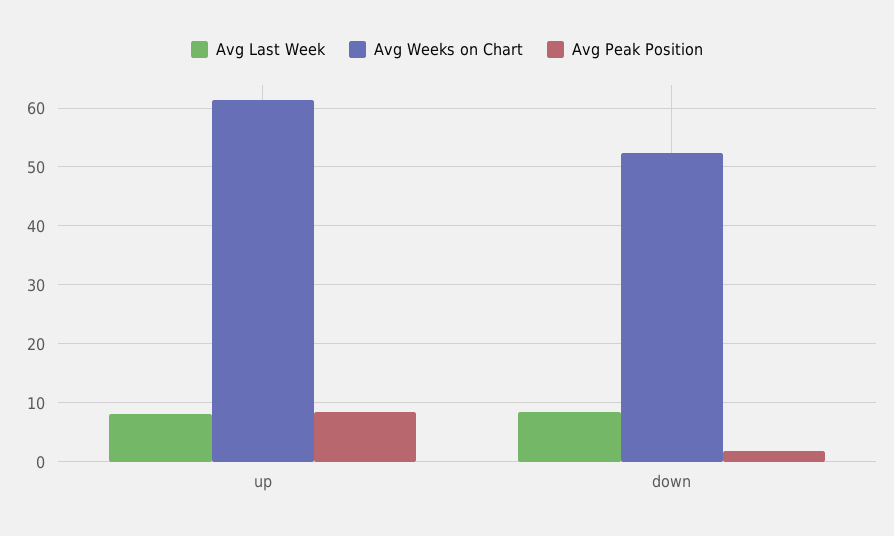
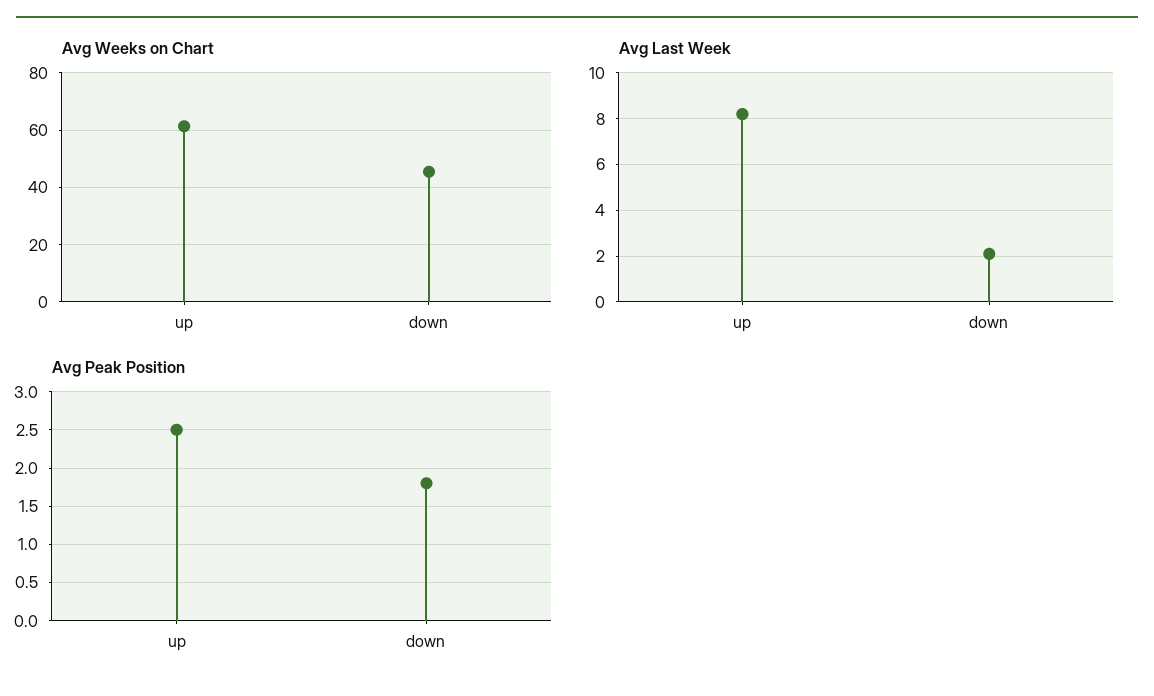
  {
    "Avg Last Week": {
      "up": 8,
-     "down": 8
+     "down": 2
    },
    "Avg Weeks on Chart": {
      "up": 62,
-     "down": 52
+     "down": 45
    },
    "Avg Peak Position": {
-     "up": 8,
+     "up": 2.5,
      "down": 1.8
    }
  }

